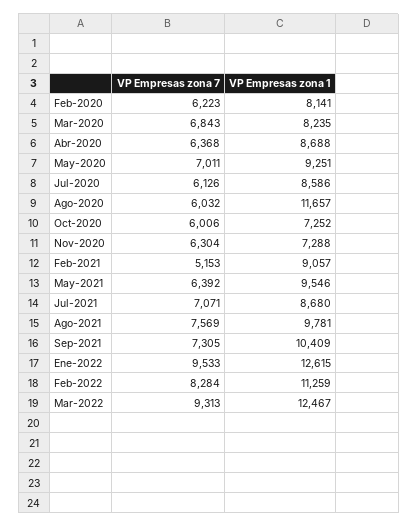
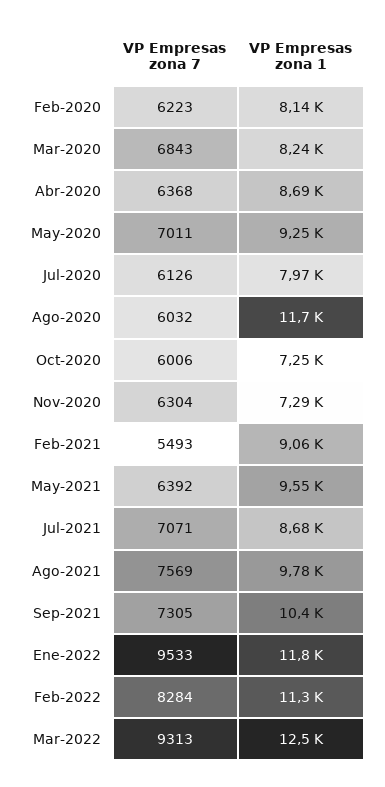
  {
    "VP Empresas zona 7": {
      "Feb-2020": 6223,
      "Mar-2020": 6843,
      "Abr-2020": 6368,
      "May-2020": 7011,
      "Jul-2020": 6126,
      "Ago-2020": 6032,
      "Oct-2020": 6006,
      "Nov-2020": 6304,
-     "Feb-2021": 5153,
+     "Feb-2021": 5493,
      "May-2021": 6392,
      "Jul-2021": 7071,
      "Ago-2021": 7569,
      "Sep-2021": 7305,
      "Ene-2022": 9533,
      "Feb-2022": 8284,
      "Mar-2022": 9313
    },
    "VP Empresas zona 1": {
      "Feb-2020": 8141,
      "Mar-2020": 8235,
      "Abr-2020": 8688,
      "May-2020": 9251,
-     "Jul-2020": 8586,
+     "Jul-2020": 7970,
      "Ago-2020": 11657,
      "Oct-2020": 7252,
      "Nov-2020": 7288,
      "Feb-2021": 9057,
      "May-2021": 9546,
      "Jul-2021": 8680,
      "Ago-2021": 9781,
      "Sep-2021": 10409,
-     "Ene-2022": 12615,
+     "Ene-2022": 11800,
      "Feb-2022": 11259,
      "Mar-2022": 12467
    }
  }

